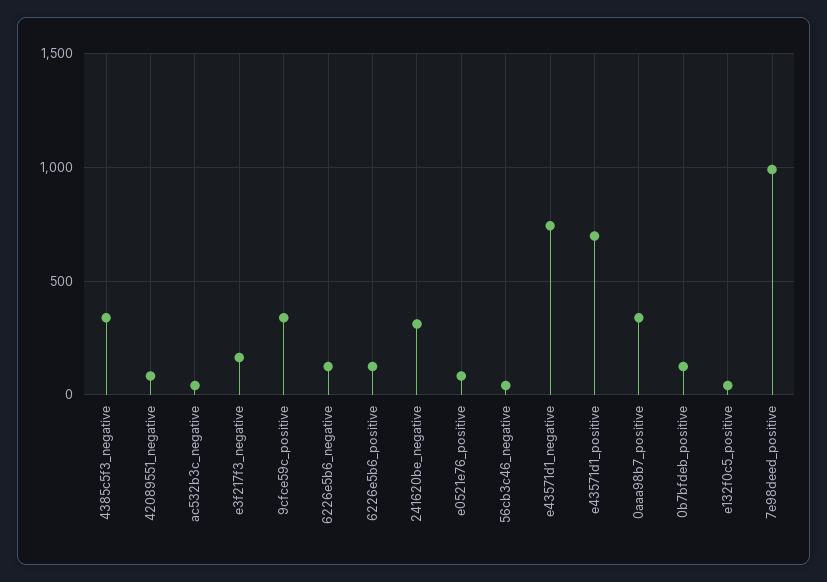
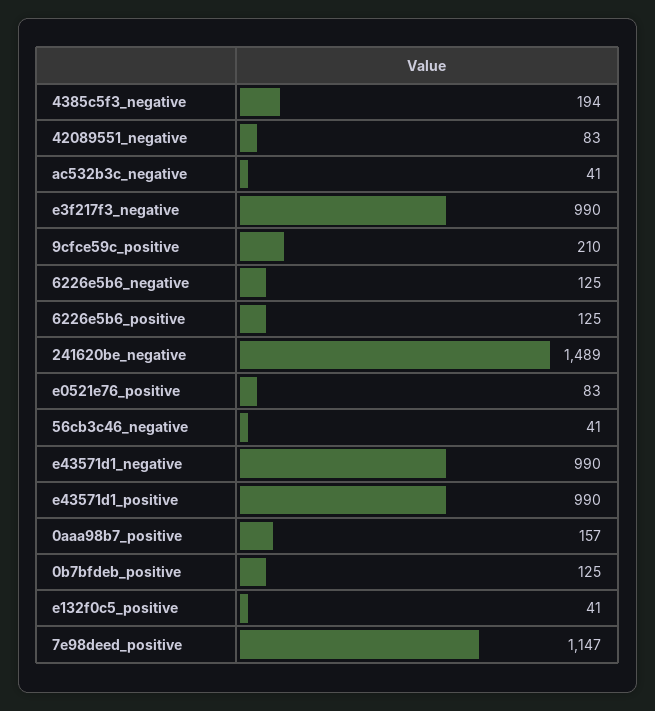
  {
-   "4385c5f3_negative": 350,
+   "4385c5f3_negative": 194,
    "42089551_negative": 83,
    "ac532b3c_negative": 41,
-   "e3f217f3_negative": 150,
+   "e3f217f3_negative": 990,
-   "9cfce59c_positive": 350,
+   "9cfce59c_positive": 210,
    "6226e5b6_negative": 125,
    "6226e5b6_positive": 125,
-   "241620be_negative": 300,
+   "241620be_negative": 1489,
    "e0521e76_positive": 83,
    "56cb3c46_negative": 41,
-   "e43571d1_negative": 750,
+   "e43571d1_negative": 990,
-   "e43571d1_positive": 700,
+   "e43571d1_positive": 990,
-   "0aaa98b7_positive": 350,
+   "0aaa98b7_positive": 157,
    "0b7bfdeb_positive": 125,
    "e132f0c5_positive": 41,
-   "7e98deed_positive": 1000
+   "7e98deed_positive": 1147
  }

